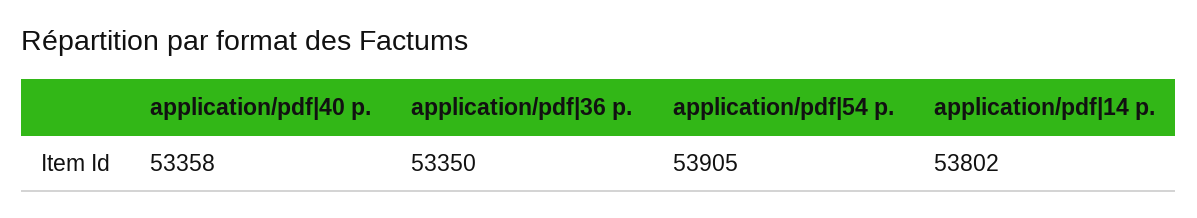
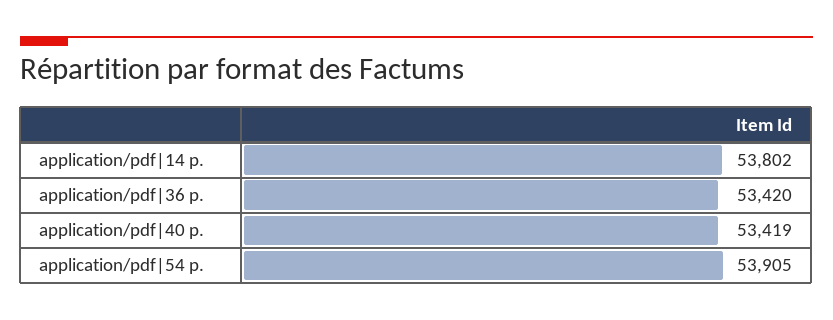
  {
-   "application/pdf|40 p.": 53358,
+   "application/pdf|40 p.": 53419,
-   "application/pdf|36 p.": 53350,
+   "application/pdf|36 p.": 53420,
    "application/pdf|54 p.": 53905,
    "application/pdf|14 p.": 53802
  }

